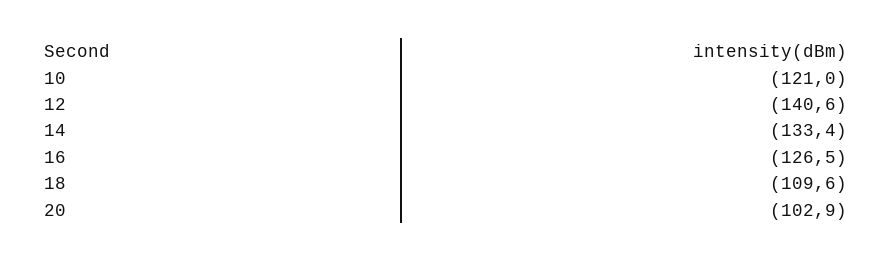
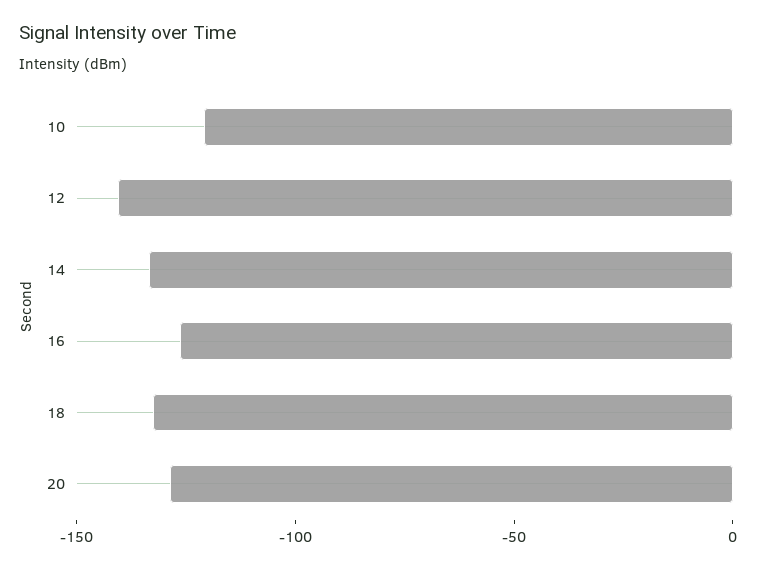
  {
    "10": -121,
    "12": -140.6,
    "14": -133.4,
    "16": -126.5,
-   "18": -109.6,
+   "18": -130,
-   "20": -102.9
+   "20": -130
  }

